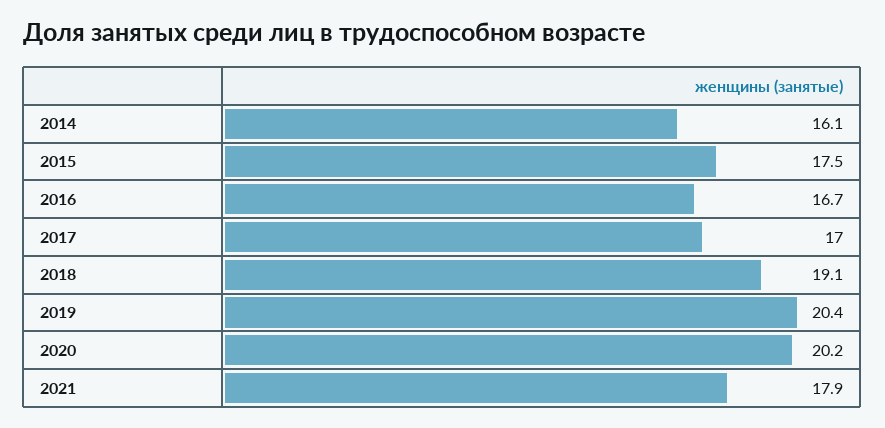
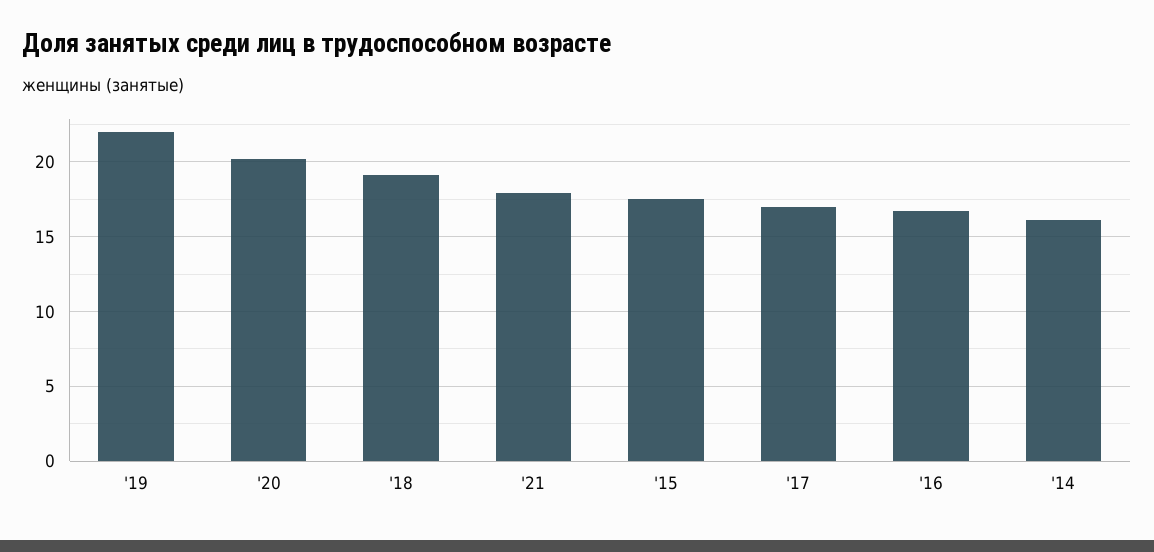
  {
    "2014": 16.1,
    "2015": 17.5,
    "2016": 16.7,
    "2017": 17,
    "2018": 19.1,
-   "2019": 20.4,
+   "2019": 22,
    "2020": 20.2,
    "2021": 17.9
  }

